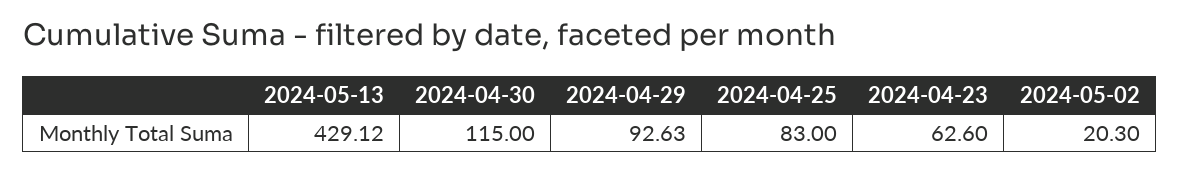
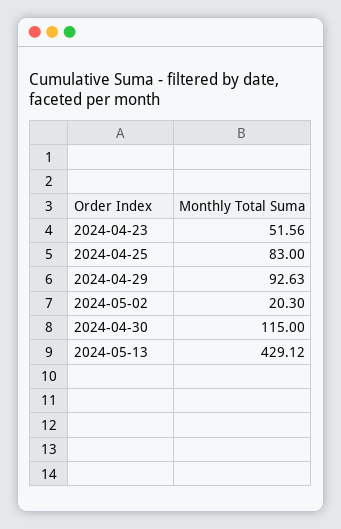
  {
    "2024-05-13": 429.12,
    "2024-04-30": 115,
    "2024-04-29": 92.63,
    "2024-04-25": 83,
-   "2024-04-23": 62.6,
+   "2024-04-23": 51.56,
    "2024-05-02": 20.3
  }

